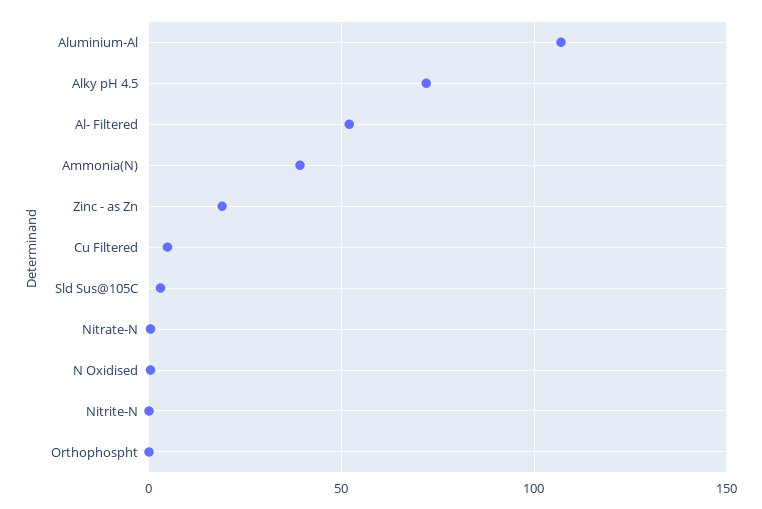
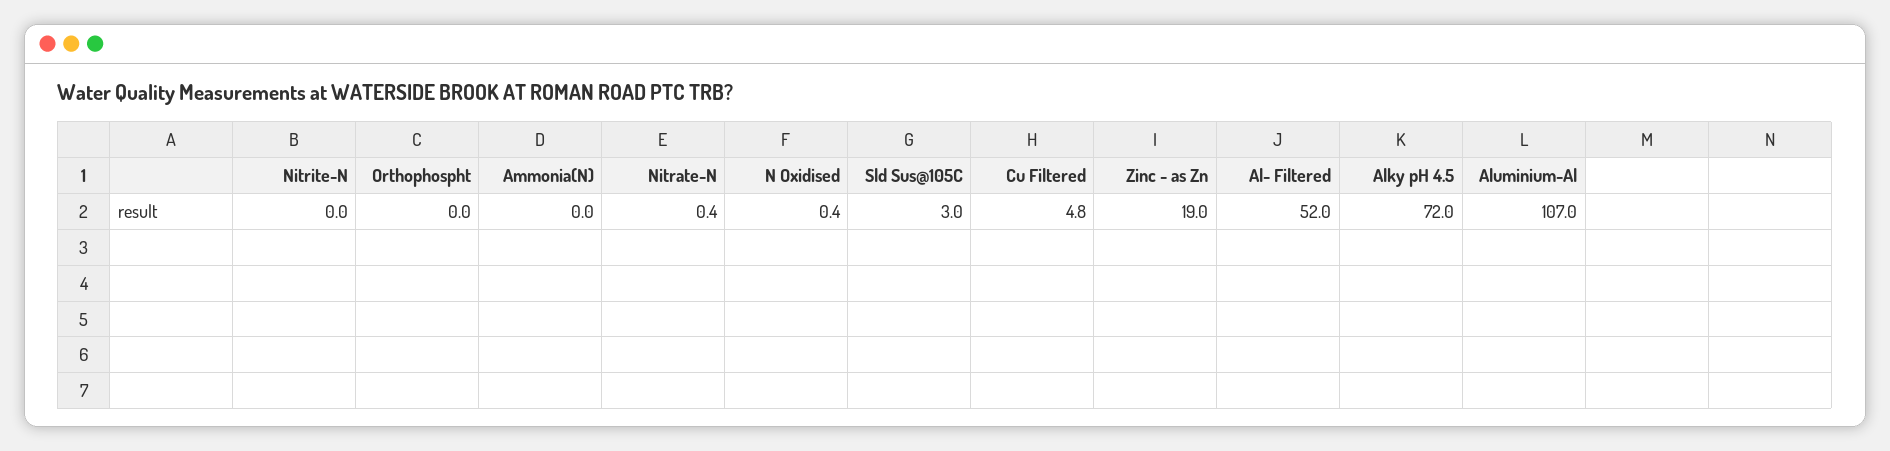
  {
    "Aluminium-Al": 107,
    "Alky pH 4.5": 72,
    "Al- Filtered": 52,
-   "Ammonia(N)": 40,
+   "Ammonia(N)": 0,
    "Zinc - as Zn": 19,
    "Cu Filtered": 4.8,
    "Sld Sus@105C": 3,
    "Nitrate-N": 0.4,
    "N Oxidised": 0.4,
    "Nitrite-N": 0,
    "Orthophospht": 0
  }

